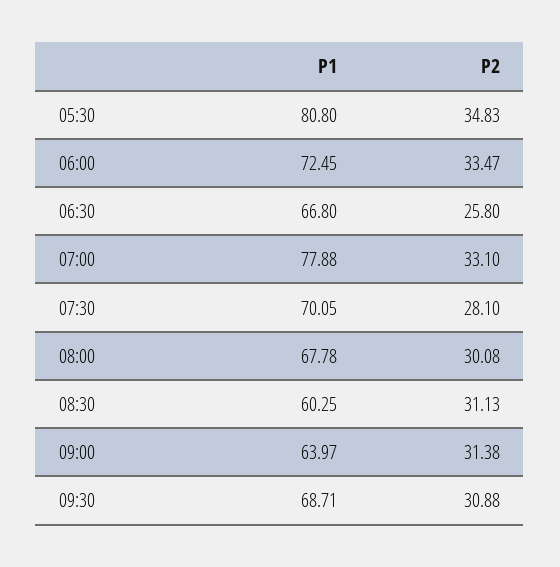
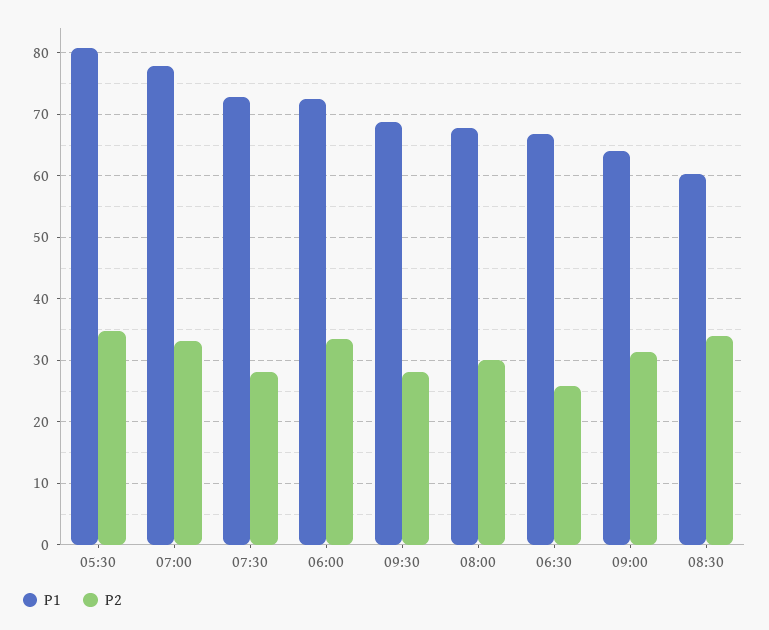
  {
    "P1": {
      "05:30": 80.8,
      "06:00": 72.45,
      "06:30": 66.8,
      "07:00": 77.88,
-     "07:30": 70.05,
+     "07:30": 73,
      "08:00": 67.78,
      "08:30": 60.25,
      "09:00": 63.97,
      "09:30": 68.71
    },
    "P2": {
      "05:30": 34.83,
      "06:00": 33.47,
      "06:30": 25.8,
      "07:00": 33.1,
      "07:30": 28.1,
      "08:00": 30.08,
-     "08:30": 31.13,
+     "08:30": 34,
      "09:00": 31.38,
-     "09:30": 30.88
+     "09:30": 28
    }
  }

